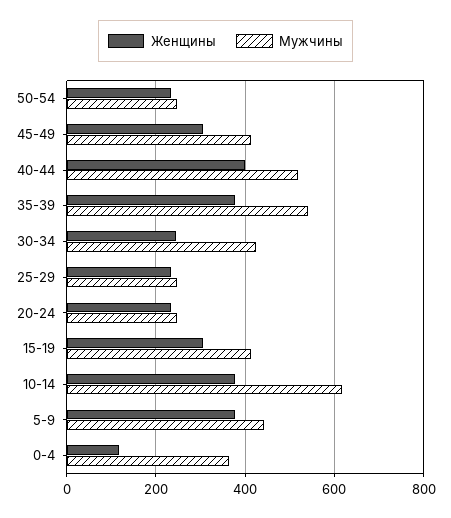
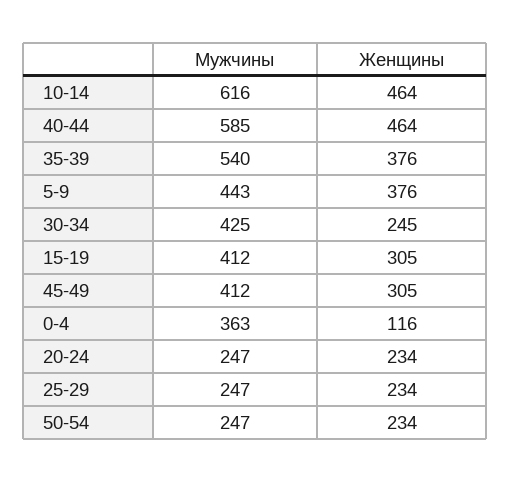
  {
    "Женщины": {
      "50-54": 234,
      "45-49": 305,
-     "40-44": 400,
+     "40-44": 464,
      "35-39": 376,
      "30-34": 245,
      "25-29": 234,
      "20-24": 234,
      "15-19": 305,
-     "10-14": 380,
+     "10-14": 464,
      "5-9": 376,
      "0-4": 116
    },
    "Мужчины": {
      "50-54": 247,
      "45-49": 412,
-     "40-44": 520,
+     "40-44": 585,
      "35-39": 540,
      "30-34": 425,
      "25-29": 247,
      "20-24": 247,
      "15-19": 412,
      "10-14": 616,
      "5-9": 443,
      "0-4": 363
    }
  }

